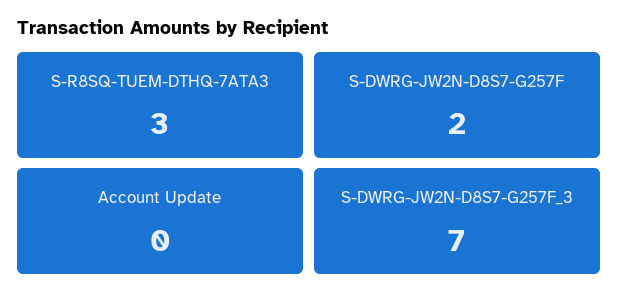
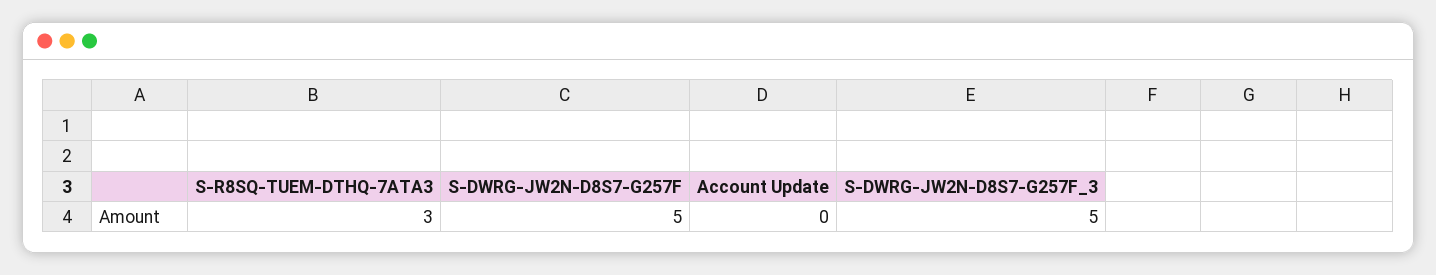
  {
    "S-R8SQ-TUEM-DTHQ-7ATA3": 3,
-   "S-DWRG-JW2N-D8S7-G257F": 2,
+   "S-DWRG-JW2N-D8S7-G257F": 5,
    "Account Update": 0,
-   "S-DWRG-JW2N-D8S7-G257F_3": 7
+   "S-DWRG-JW2N-D8S7-G257F_3": 5
  }

